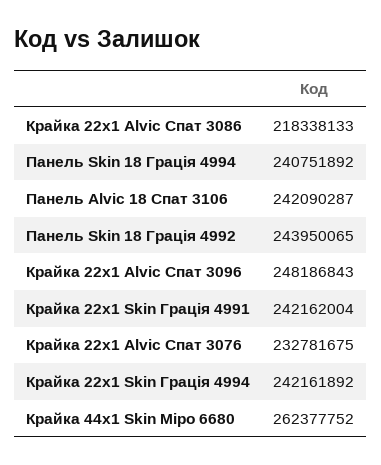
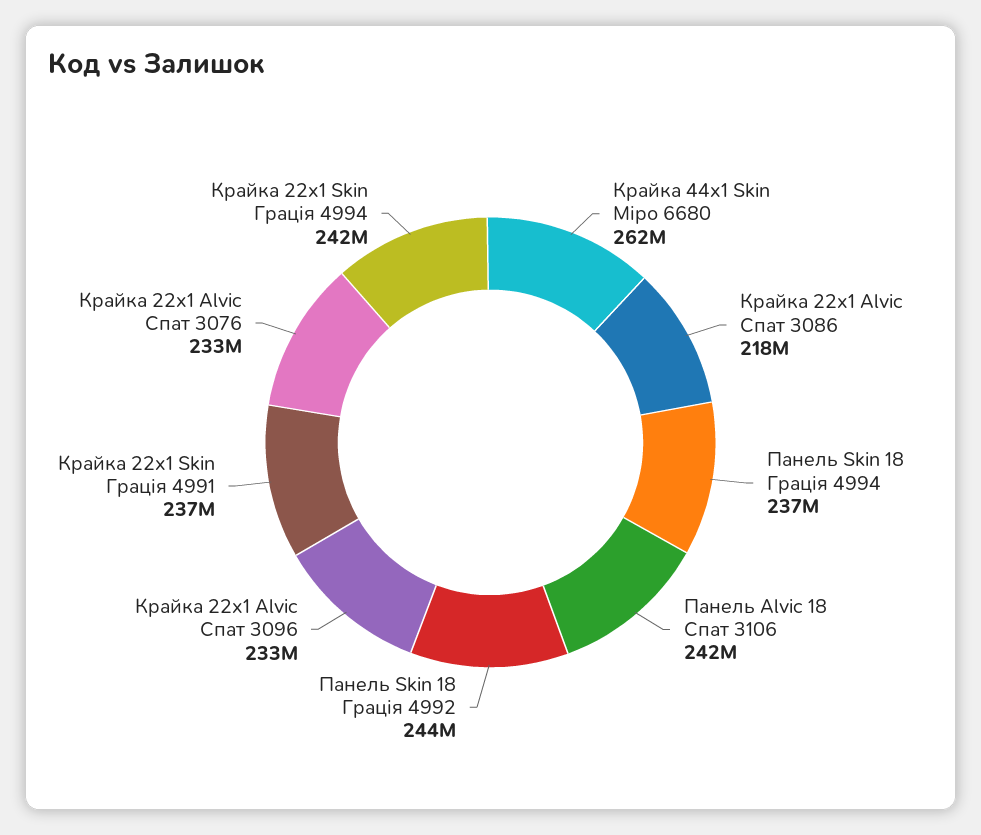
  {
    "Крайка 22x1 Alvic Спат 3086": 218338133,
-   "Панель Skin 18 Грація 4994": 240751892,
+   "Панель Skin 18 Грація 4994": 237000000,
    "Панель Alvic 18 Спат 3106": 242090287,
    "Панель Skin 18 Грація 4992": 243950065,
-   "Крайка 22x1 Alvic Спат 3096": 248186843,
+   "Крайка 22x1 Alvic Спат 3096": 233000000,
-   "Крайка 22x1 Skin Грація 4991": 242162004,
+   "Крайка 22x1 Skin Грація 4991": 237000000,
    "Крайка 22x1 Alvic Спат 3076": 232781675,
    "Крайка 22x1 Skin Грація 4994": 242161892,
    "Крайка 44x1 Skin Міро 6680": 262377752
  }

